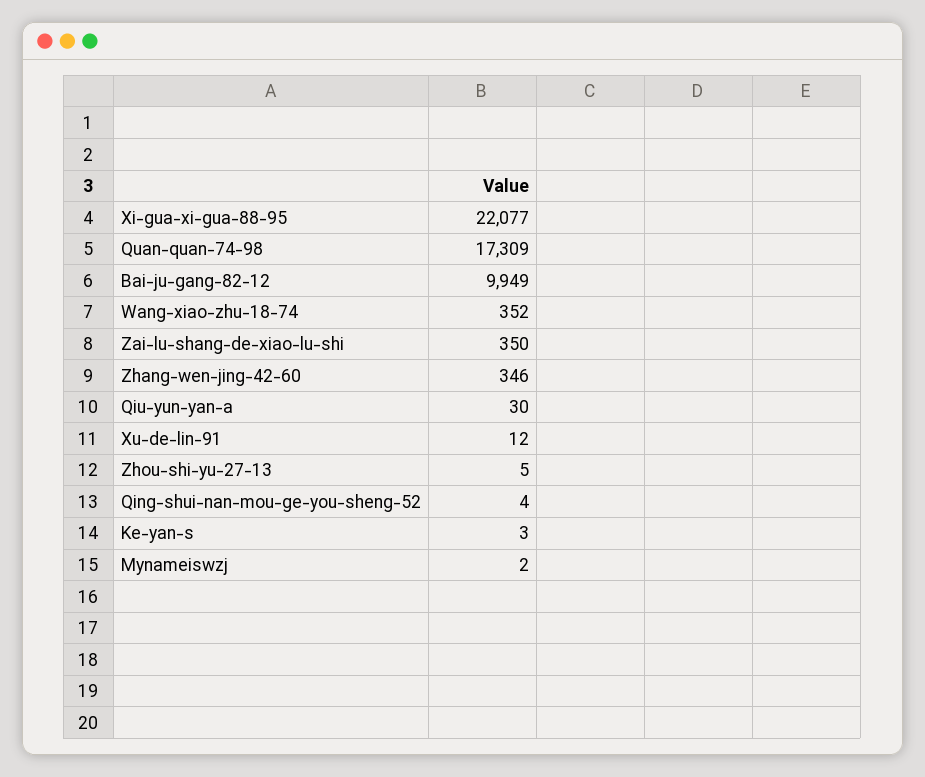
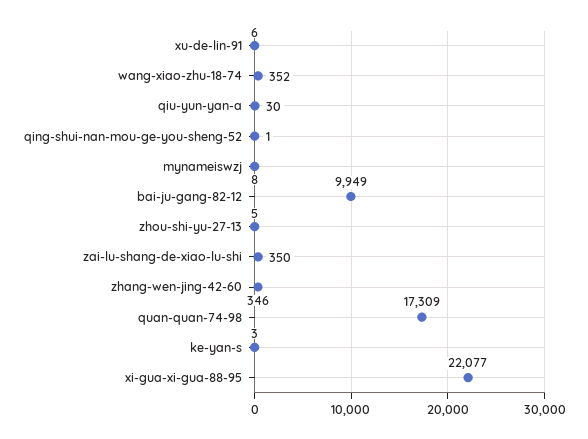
  {
    "Xi-gua-xi-gua-88-95": 22077,
    "Quan-quan-74-98": 17309,
    "Bai-ju-gang-82-12": 9949,
    "Wang-xiao-zhu-18-74": 352,
    "Zai-lu-shang-de-xiao-lu-shi": 350,
    "Zhang-wen-jing-42-60": 346,
    "Qiu-yun-yan-a": 30,
-   "Xu-de-lin-91": 12,
+   "Xu-de-lin-91": 6,
    "Zhou-shi-yu-27-13": 5,
-   "Qing-shui-nan-mou-ge-you-sheng-52": 4,
+   "Qing-shui-nan-mou-ge-you-sheng-52": 1,
    "Ke-yan-s": 3,
-   "Mynameiswzj": 2
+   "Mynameiswzj": 8
  }

